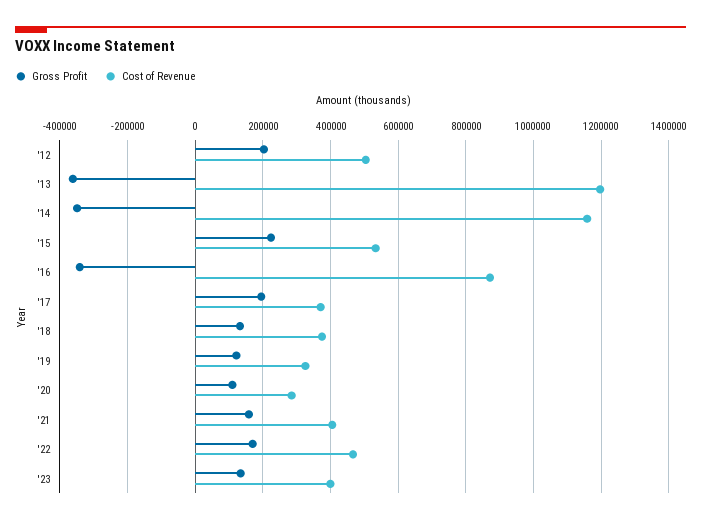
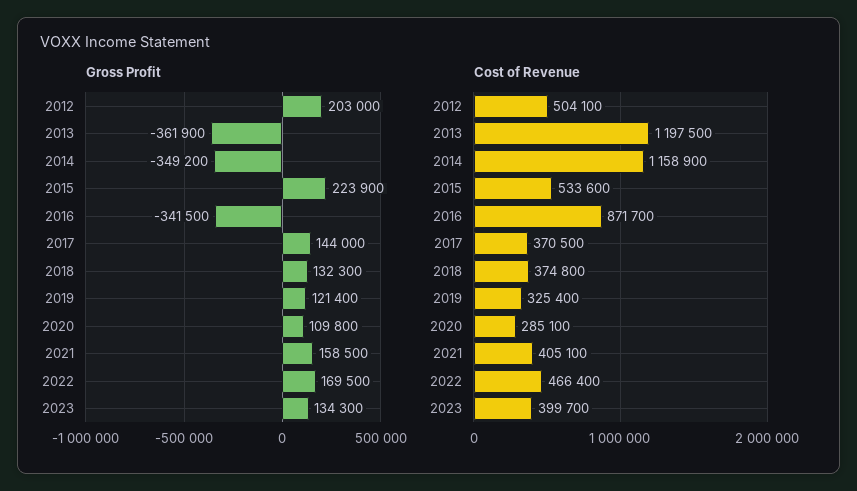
  {
    "Gross Profit": {
      "'12": 203000,
      "'13": -361900,
      "'14": -349200,
      "'15": 223900,
      "'16": -341500,
-     "'17": 200000,
+     "'17": 144000,
      "'18": 132300,
      "'19": 121400,
      "'20": 109800,
      "'21": 158500,
      "'22": 169500,
      "'23": 134300
    },
    "Cost of Revenue": {
      "'12": 504100,
      "'13": 1197500,
      "'14": 1158900,
      "'15": 533600,
      "'16": 871700,
      "'17": 370500,
      "'18": 374800,
      "'19": 325400,
      "'20": 285100,
      "'21": 405100,
      "'22": 466400,
      "'23": 399700
    }
  }

